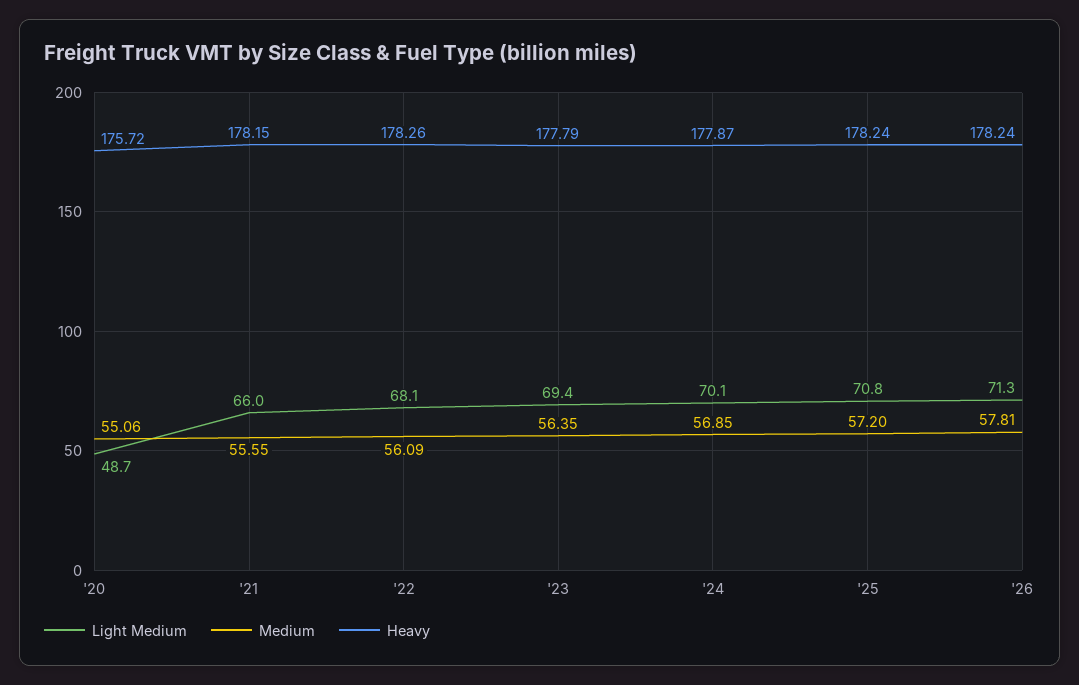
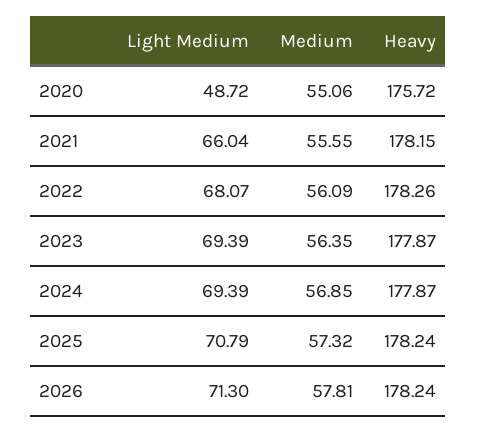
  {
    "Light Medium": {
      "'20": 48.72,
      "'21": 66.04,
      "'22": 68.07,
      "'23": 69.39,
-     "'24": 70.1,
+     "'24": 69.39,
      "'25": 70.79,
      "'26": 71.3
    },
    "Medium": {
      "'20": 55.06,
      "'21": 55.55,
      "'22": 56.09,
      "'23": 56.35,
      "'24": 56.85,
-     "'25": 57.2,
+     "'25": 57.32,
      "'26": 57.81
    },
    "Heavy": {
      "'20": 175.72,
      "'21": 178.15,
      "'22": 178.26,
-     "'23": 177.79,
+     "'23": 177.87,
      "'24": 177.87,
      "'25": 178.24,
      "'26": 178.24
    }
  }

